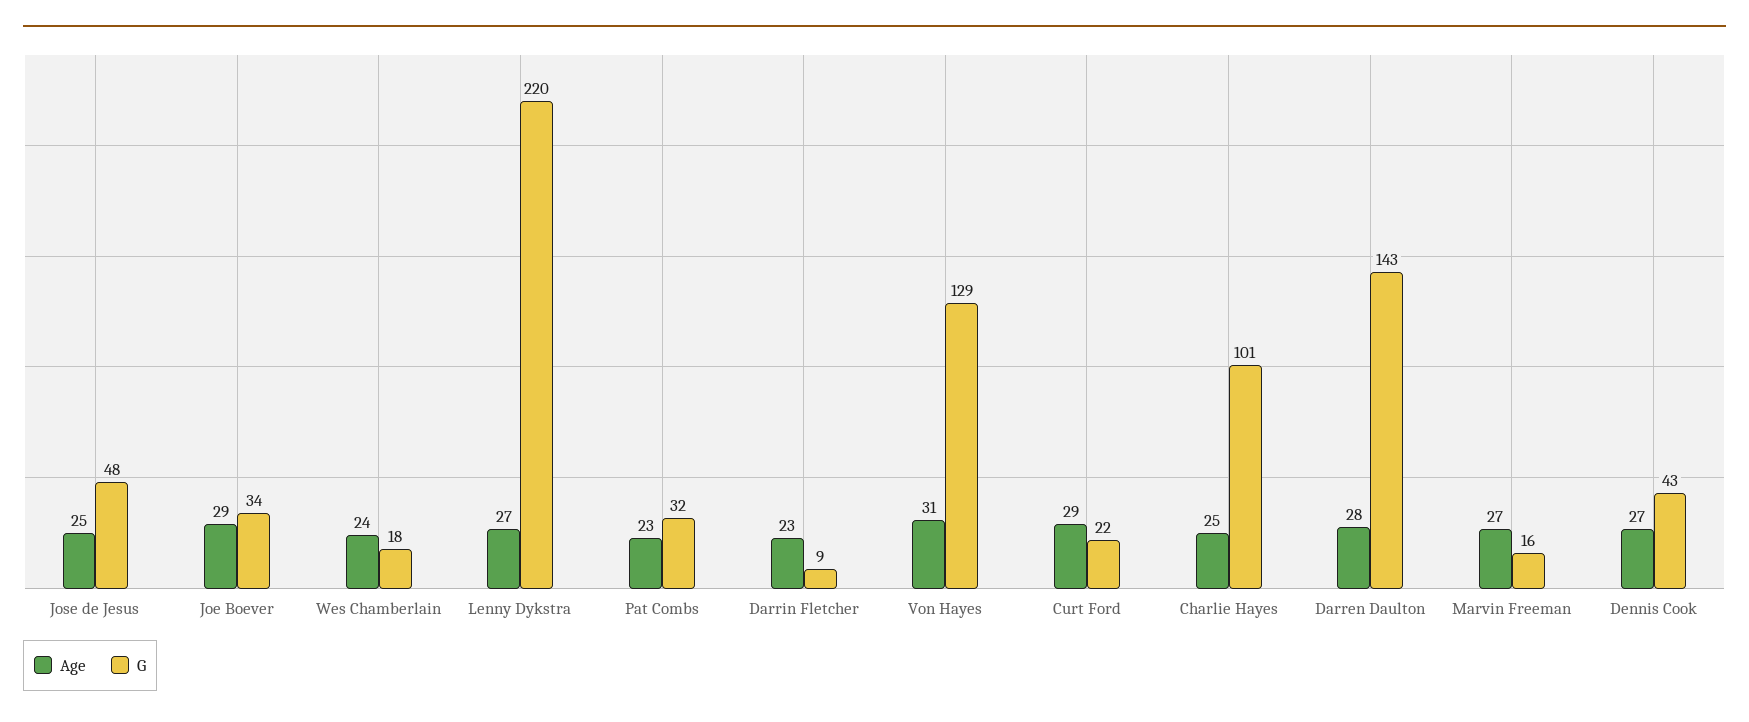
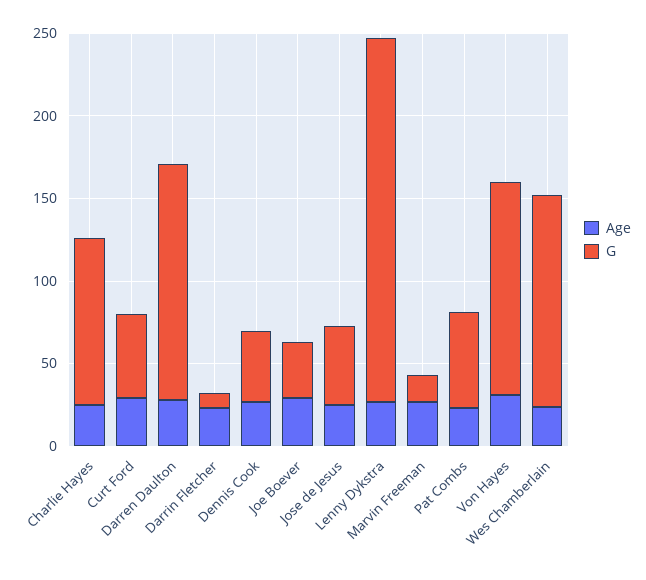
  {
    "Age": {
      "Jose de Jesus": 25,
      "Joe Boever": 29,
      "Wes Chamberlain": 24,
      "Lenny Dykstra": 27,
      "Pat Combs": 23,
      "Darrin Fletcher": 23,
      "Von Hayes": 31,
      "Curt Ford": 29,
      "Charlie Hayes": 25,
      "Darren Daulton": 28,
      "Marvin Freeman": 27,
      "Dennis Cook": 27
    },
    "G": {
      "Jose de Jesus": 48,
      "Joe Boever": 34,
-     "Wes Chamberlain": 18,
+     "Wes Chamberlain": 130,
      "Lenny Dykstra": 220,
-     "Pat Combs": 32,
+     "Pat Combs": 60,
      "Darrin Fletcher": 9,
      "Von Hayes": 129,
-     "Curt Ford": 22,
+     "Curt Ford": 50,
      "Charlie Hayes": 101,
      "Darren Daulton": 143,
      "Marvin Freeman": 16,
      "Dennis Cook": 43
    }
  }

